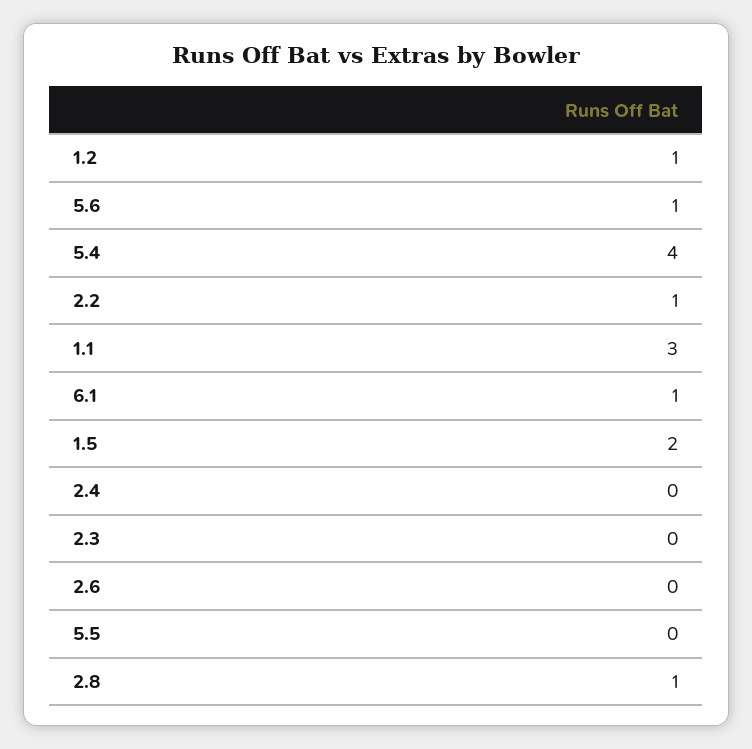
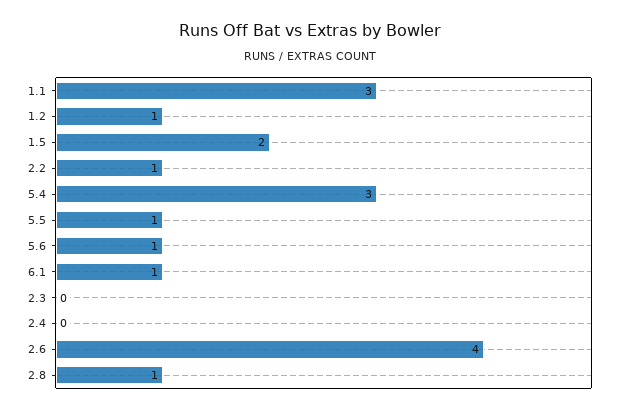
  {
    "1.2": 1,
    "5.6": 1,
-   "5.4": 4,
+   "5.4": 3,
    "2.2": 1,
    "1.1": 3,
    "6.1": 1,
    "1.5": 2,
    "2.4": 0,
    "2.3": 0,
-   "2.6": 0,
+   "2.6": 4,
-   "5.5": 0,
+   "5.5": 1,
    "2.8": 1
  }

